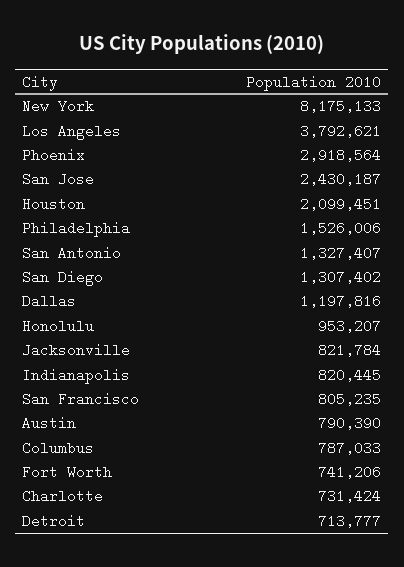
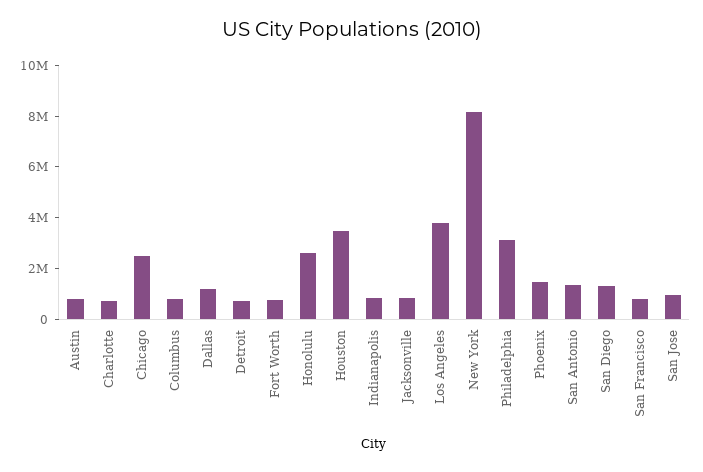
  {
    "New York": 8175133,
    "Los Angeles": 3792621,
-   "Phoenix": 2918564,
+   "Phoenix": 1500000,
-   "San Jose": 2430187,
+   "San Jose": 1000000,
-   "Houston": 2099451,
+   "Houston": 3500000,
-   "Philadelphia": 1526006,
+   "Philadelphia": 3000000,
    "San Antonio": 1327407,
    "San Diego": 1307402,
    "Dallas": 1197816,
-   "Honolulu": 953207,
+   "Honolulu": 2500000,
    "Jacksonville": 821784,
    "Indianapolis": 820445,
    "San Francisco": 805235,
    "Austin": 790390,
    "Columbus": 787033,
    "Fort Worth": 741206,
    "Charlotte": 731424,
-   "Detroit": 713777
+   "Detroit": 713777,
+   "Chicago": 2500000
  }

